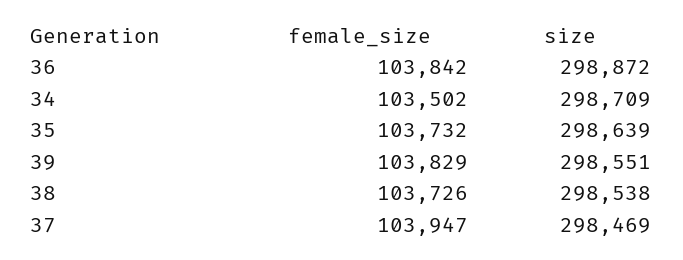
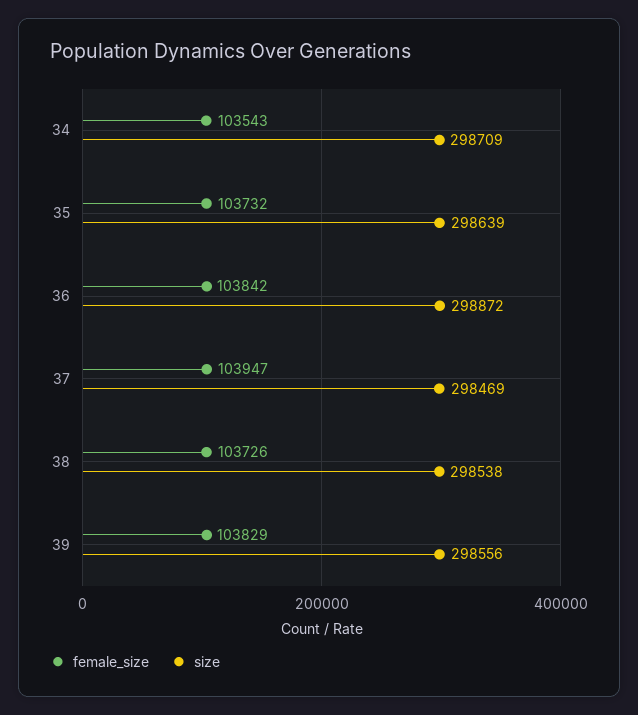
  {
    "female_size": {
      "36": 103842,
-     "34": 103502,
+     "34": 103543,
      "35": 103732,
      "39": 103829,
      "38": 103726,
      "37": 103947
    },
    "size": {
      "36": 298872,
      "34": 298709,
      "35": 298639,
-     "39": 298551,
+     "39": 298556,
      "38": 298538,
      "37": 298469
    }
  }

